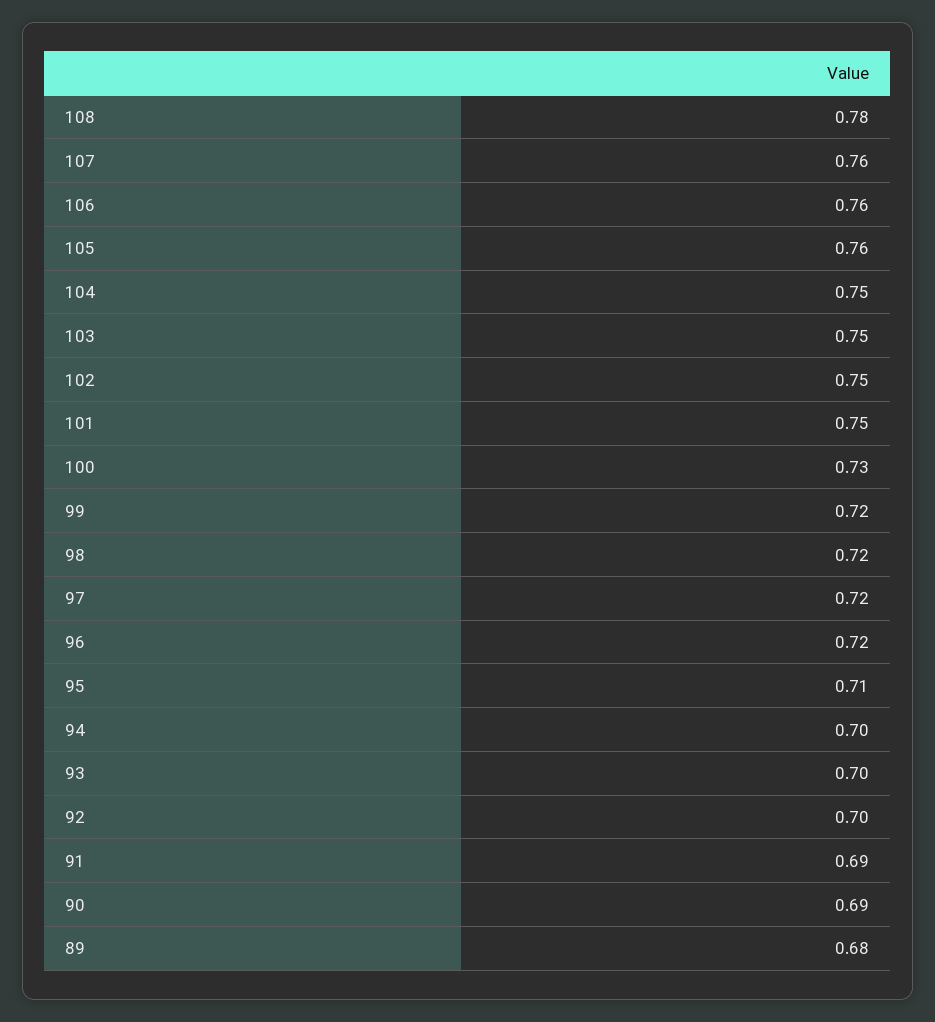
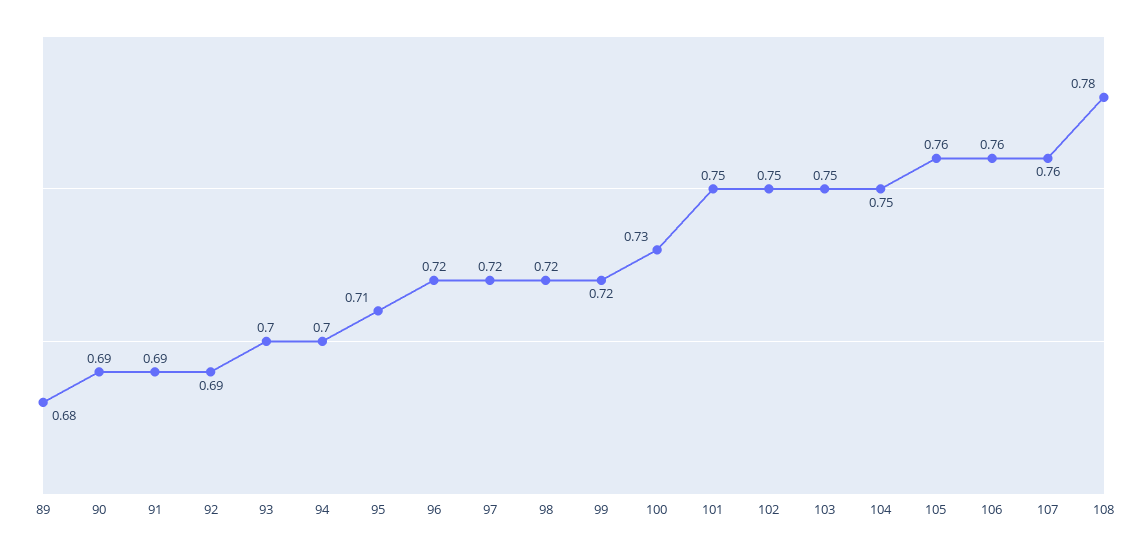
  {
    "108": 0.78,
    "107": 0.76,
    "106": 0.76,
    "105": 0.76,
    "104": 0.75,
    "103": 0.75,
    "102": 0.75,
    "101": 0.75,
    "100": 0.73,
    "99": 0.72,
    "98": 0.72,
    "97": 0.72,
    "96": 0.72,
    "95": 0.71,
    "94": 0.7,
    "93": 0.7,
-   "92": 0.7,
+   "92": 0.69,
    "91": 0.69,
    "90": 0.69,
    "89": 0.68
  }

